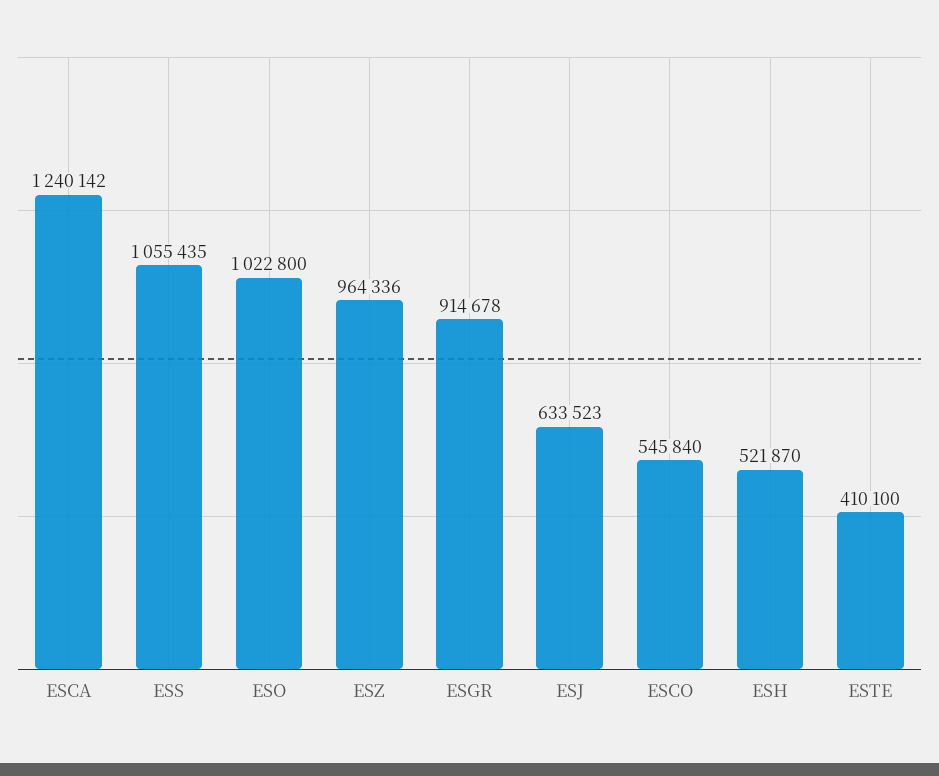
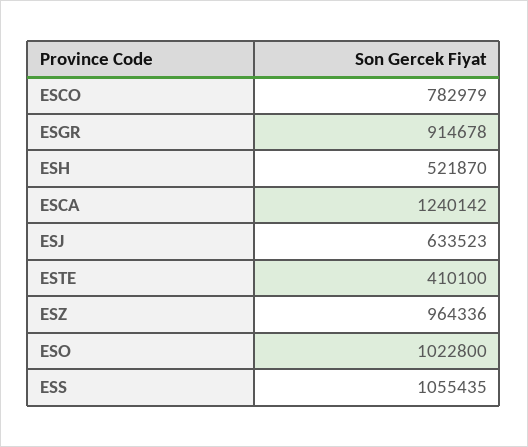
  {
    "ESCA": 1240142,
    "ESS": 1055435,
    "ESO": 1022800,
    "ESZ": 964336,
    "ESGR": 914678,
    "ESJ": 633523,
-   "ESCO": 545840,
+   "ESCO": 782979,
    "ESH": 521870,
    "ESTE": 410100
  }

